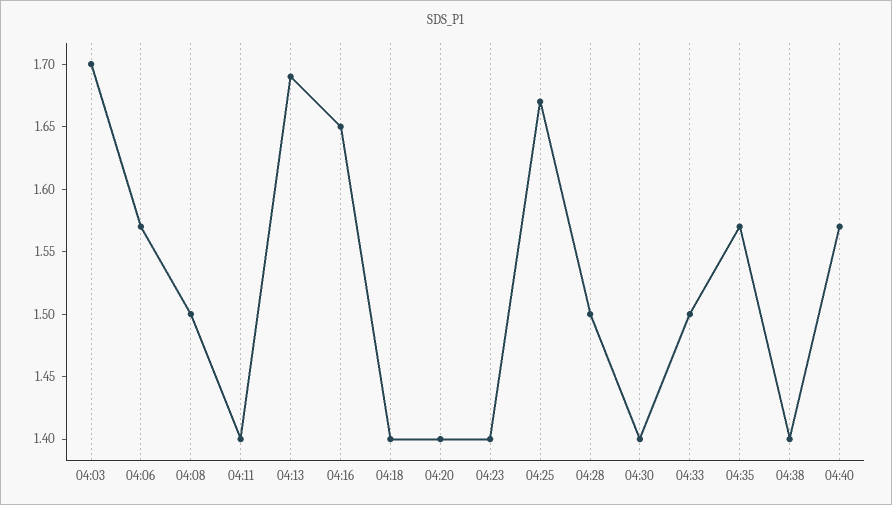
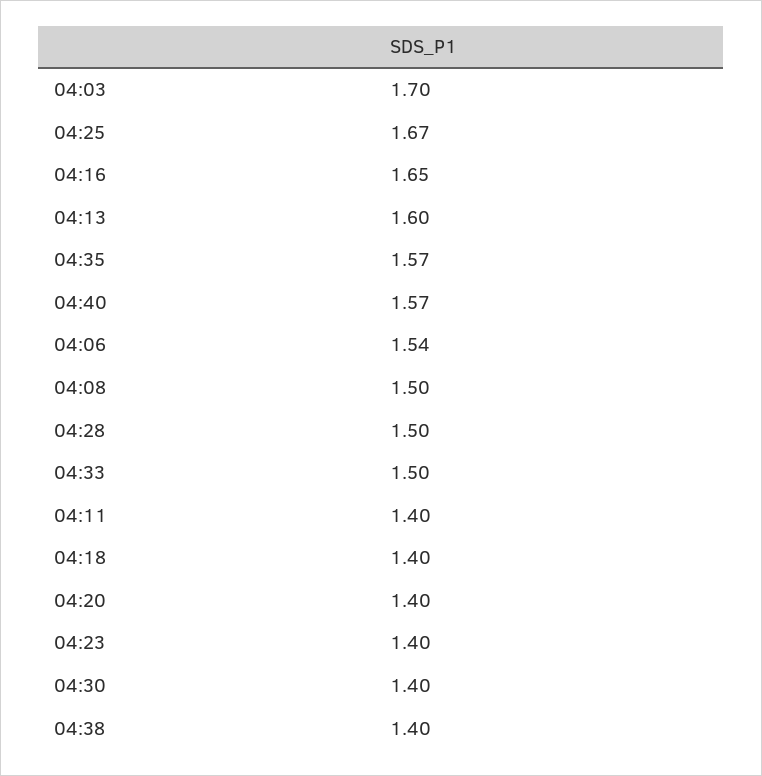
  {
    "04:03": 1.7,
-   "04:06": 1.57,
+   "04:06": 1.54,
    "04:08": 1.5,
    "04:11": 1.4,
-   "04:13": 1.69,
+   "04:13": 1.6,
    "04:16": 1.65,
    "04:18": 1.4,
    "04:20": 1.4,
    "04:23": 1.4,
    "04:25": 1.67,
    "04:28": 1.5,
    "04:30": 1.4,
    "04:33": 1.5,
    "04:35": 1.57,
    "04:38": 1.4,
    "04:40": 1.57
  }

